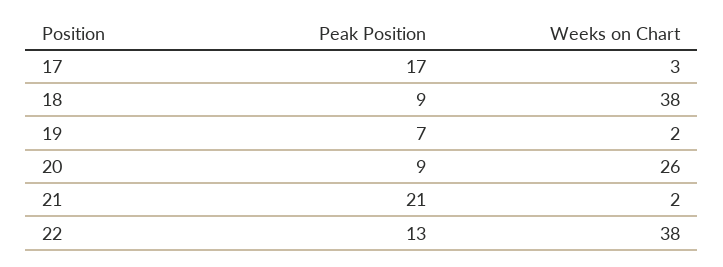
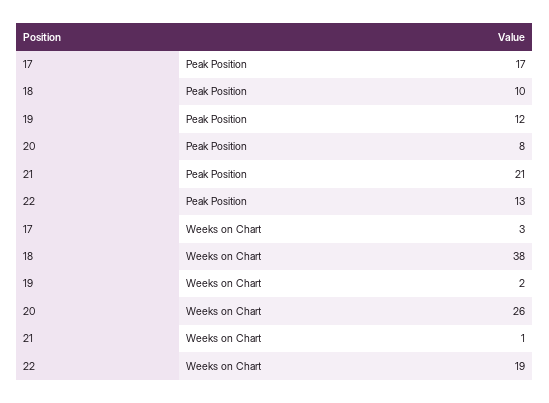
  {
    "Peak Position": {
      "17": 17,
-     "18": 9,
+     "18": 10,
-     "19": 7,
+     "19": 12,
-     "20": 9,
+     "20": 8,
      "21": 21,
      "22": 13
    },
    "Weeks on Chart": {
      "17": 3,
      "18": 38,
      "19": 2,
      "20": 26,
-     "21": 2,
+     "21": 1,
-     "22": 38
+     "22": 19
    }
  }

